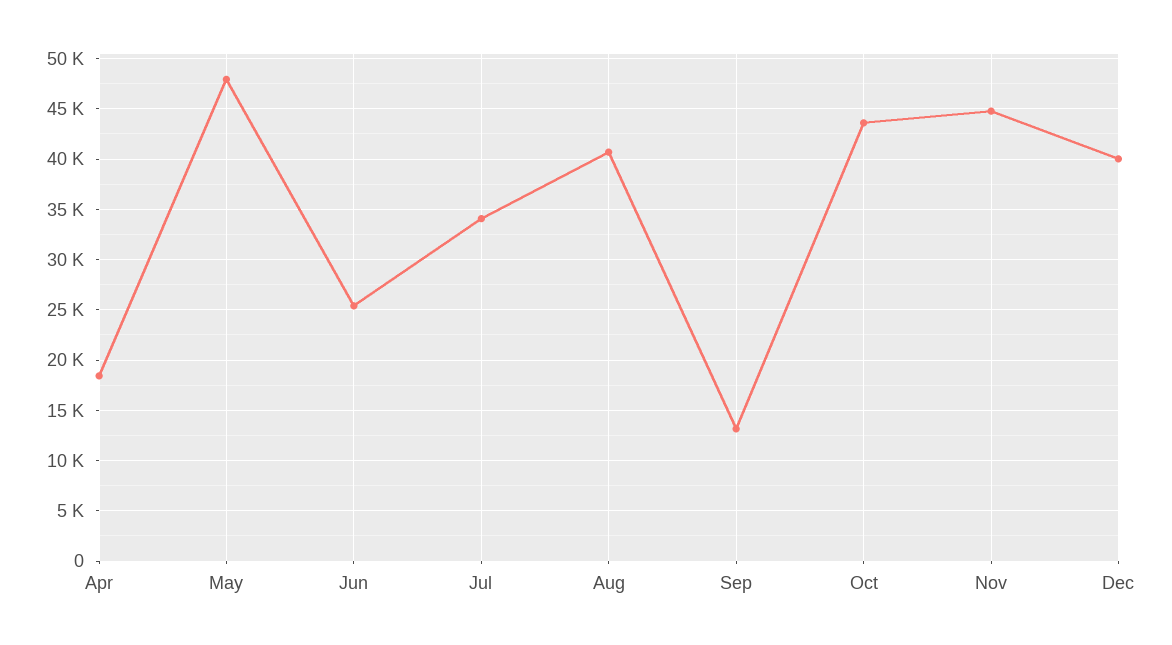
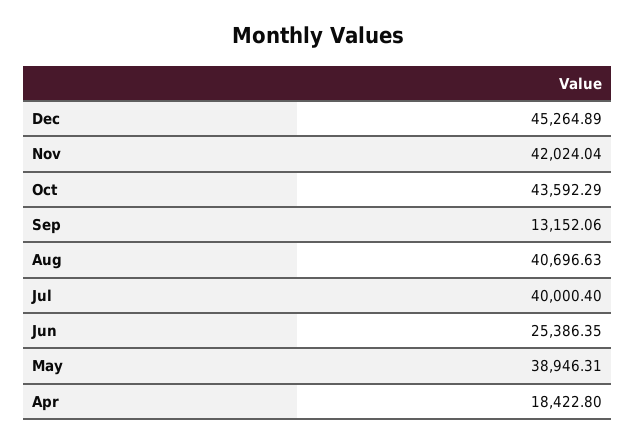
  {
    "Apr": 18422.8,
-   "May": 48000,
+   "May": 38946.31,
    "Jun": 25386.35,
-   "Jul": 34000,
+   "Jul": 40000.4,
    "Aug": 40696.63,
    "Sep": 13152.06,
    "Oct": 43592.29,
-   "Nov": 45000,
+   "Nov": 42024.04,
-   "Dec": 40000
+   "Dec": 45264.89
  }

